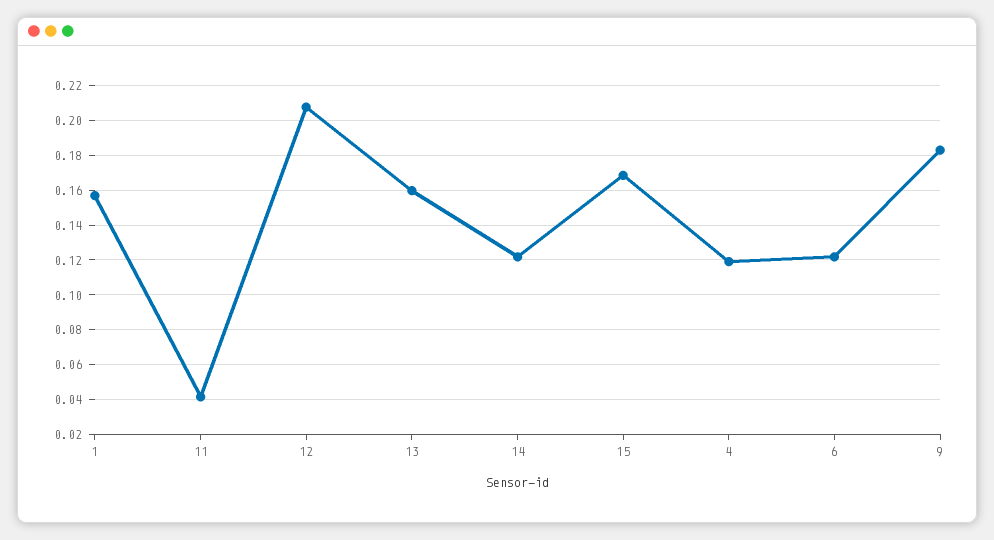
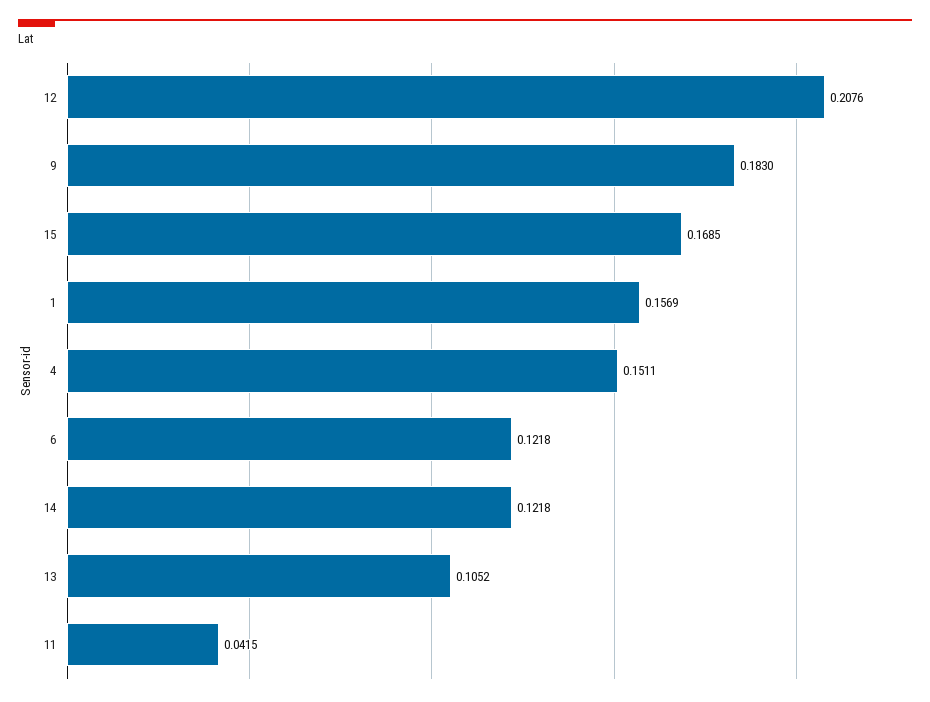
  {
    "1": 0.1569,
    "11": 0.0415,
    "12": 0.2076,
-   "13": 0.16,
+   "13": 0.1052,
    "14": 0.1218,
    "15": 0.1685,
-   "4": 0.12,
+   "4": 0.1511,
    "6": 0.1218,
    "9": 0.183
  }

